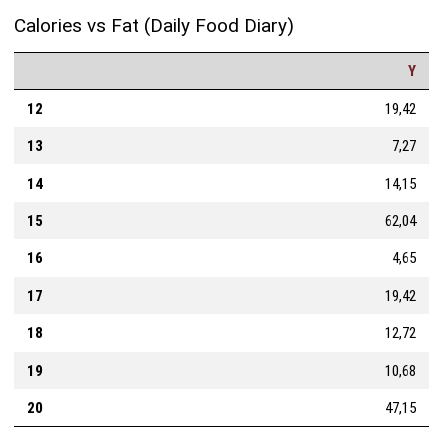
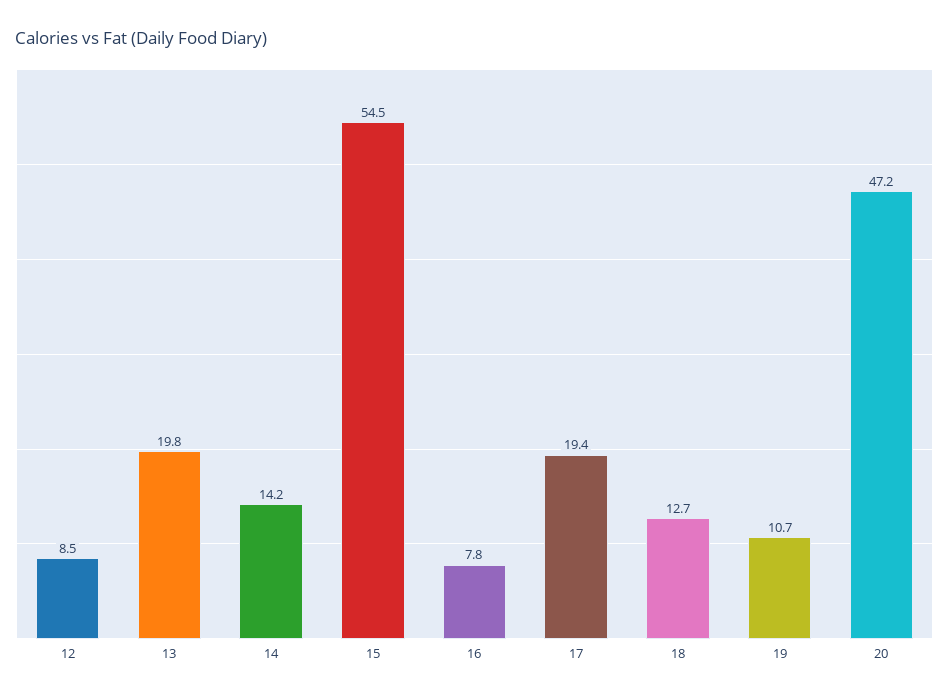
  {
-   "12": 19.42,
+   "12": 8.5,
-   "13": 7.27,
+   "13": 19.8,
    "14": 14.15,
-   "15": 62.04,
+   "15": 54.5,
-   "16": 4.65,
+   "16": 7.8,
    "17": 19.42,
    "18": 12.72,
    "19": 10.68,
    "20": 47.15
  }

